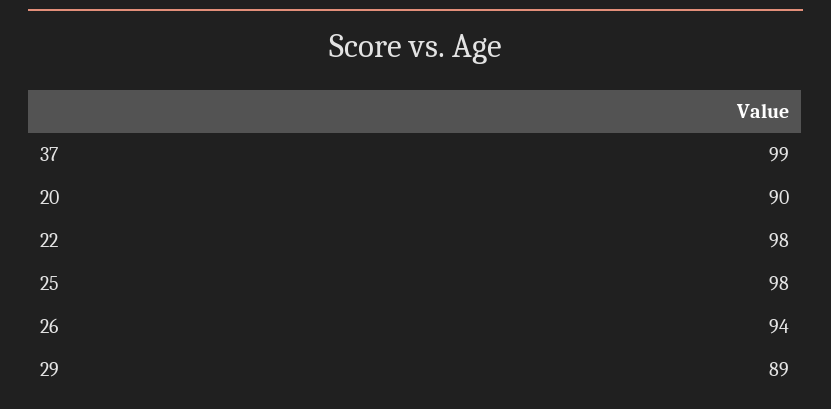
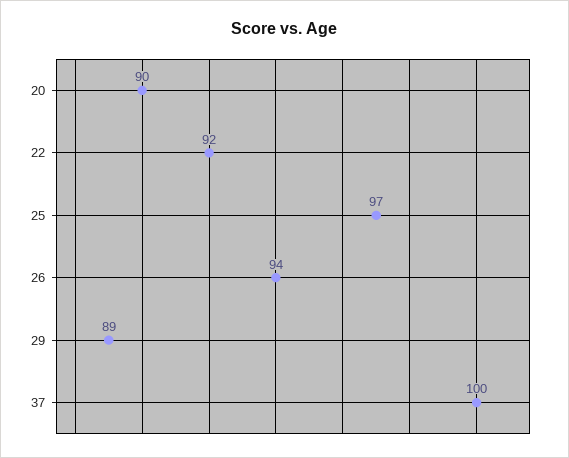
  {
-   "37": 99,
+   "37": 100,
    "20": 90,
-   "22": 98,
+   "22": 92,
-   "25": 98,
+   "25": 97,
    "26": 94,
    "29": 89
  }

